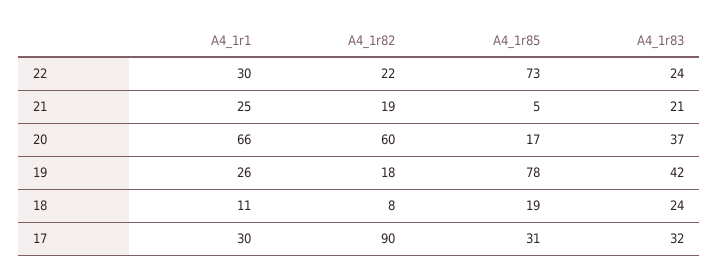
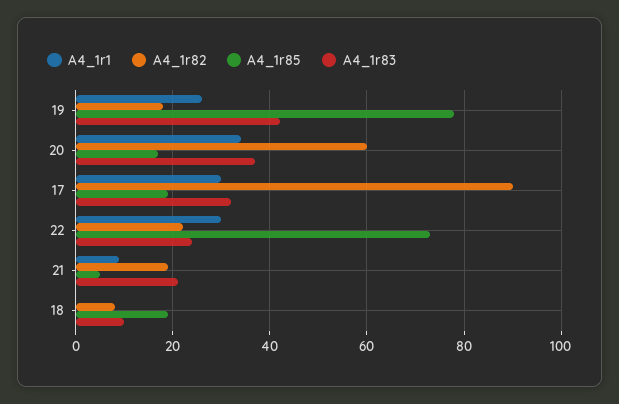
  {
    "A4_1r1": {
      "22": 30,
-     "21": 25,
+     "21": 10,
-     "20": 66,
+     "20": 35,
      "19": 26,
-     "18": 11,
+     "18": 0,
      "17": 30
    },
    "A4_1r82": {
      "22": 22,
      "21": 19,
      "20": 60,
      "19": 18,
      "18": 8,
      "17": 90
    },
    "A4_1r85": {
      "22": 73,
      "21": 5,
      "20": 17,
      "19": 78,
      "18": 19,
-     "17": 31
+     "17": 20
    },
    "A4_1r83": {
      "22": 24,
      "21": 21,
      "20": 37,
      "19": 42,
-     "18": 24,
+     "18": 10,
      "17": 32
    }
  }

